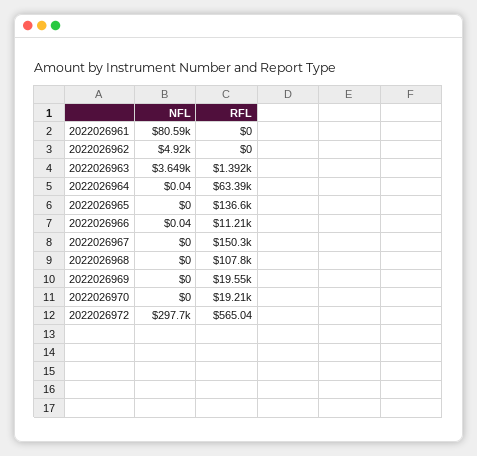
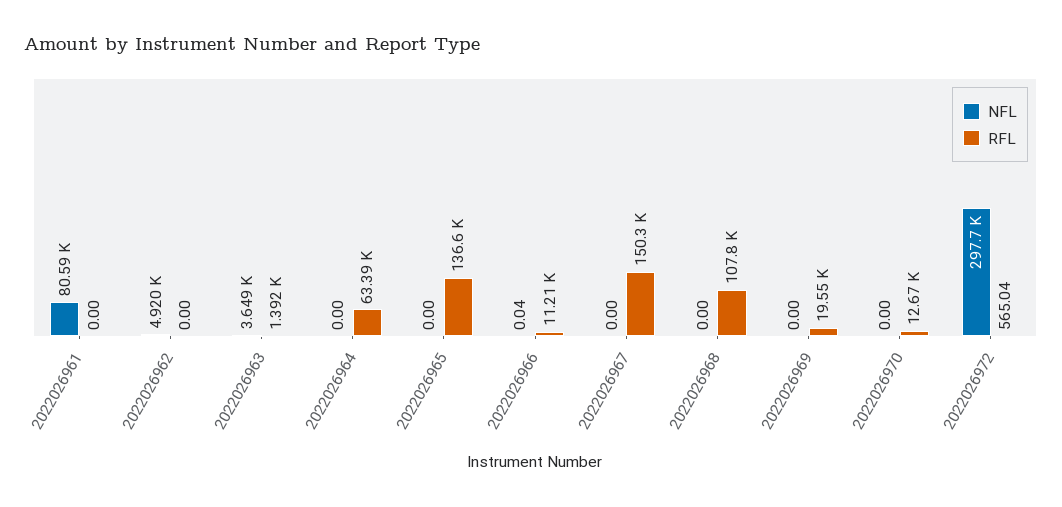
  {
    "NFL": {
      "2022026961": 80590,
      "2022026962": 4920,
      "2022026963": 3649,
-     "2022026964": 0.04,
+     "2022026964": 0,
      "2022026965": 0,
      "2022026966": 0.04,
      "2022026967": 0,
      "2022026968": 0,
      "2022026969": 0,
      "2022026970": 0,
      "2022026972": 297700
    },
    "RFL": {
      "2022026961": 0,
      "2022026962": 0,
      "2022026963": 1392,
      "2022026964": 63390,
      "2022026965": 136600,
      "2022026966": 11210,
      "2022026967": 150300,
      "2022026968": 107800,
      "2022026969": 19550,
-     "2022026970": 19210,
+     "2022026970": 12670,
      "2022026972": 565.04
    }
  }

